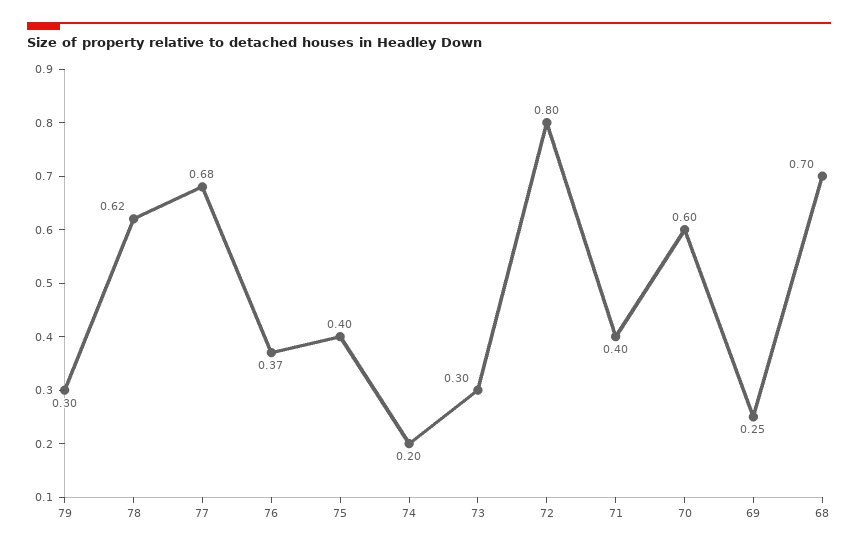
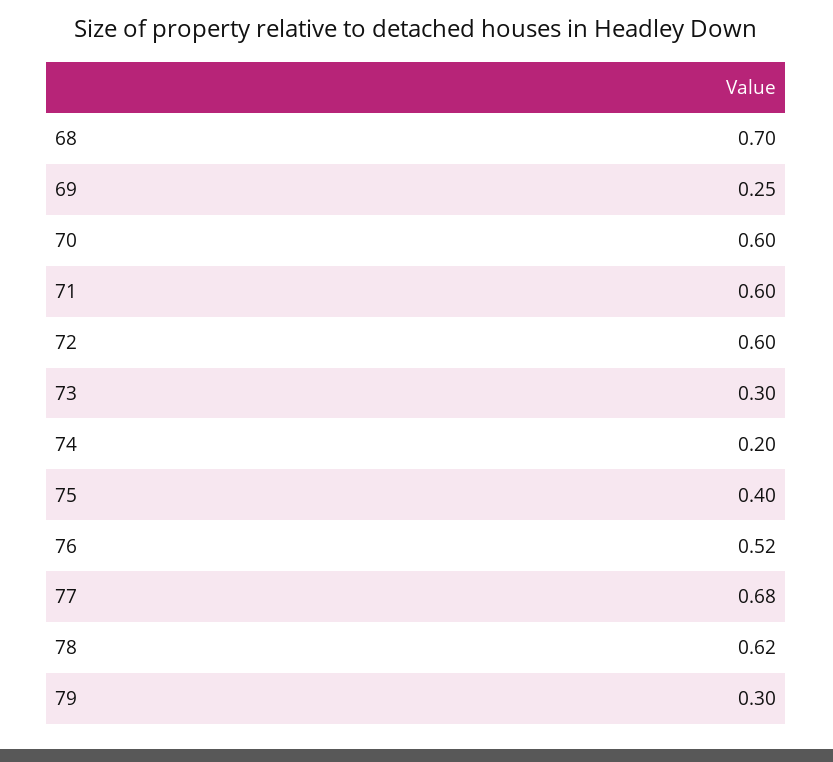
  {
    "79": 0.3,
    "78": 0.62,
    "77": 0.68,
-   "76": 0.37,
+   "76": 0.52,
    "75": 0.4,
    "74": 0.2,
    "73": 0.3,
-   "72": 0.8,
+   "72": 0.6,
-   "71": 0.4,
+   "71": 0.6,
    "70": 0.6,
    "69": 0.25,
    "68": 0.7
  }

